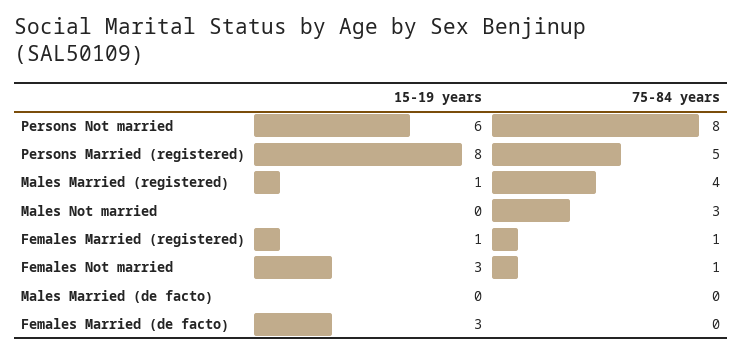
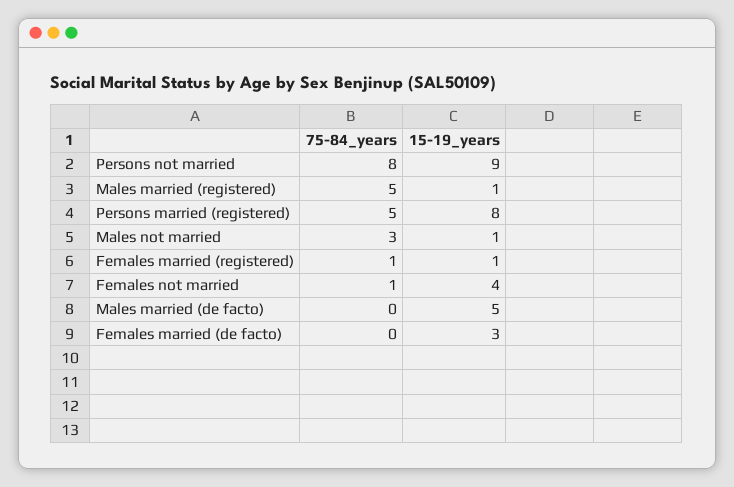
  {
    "15-19 years": {
-     "Persons Not married": 6,
+     "Persons Not married": 9,
      "Persons Married (registered)": 8,
      "Males Married (registered)": 1,
-     "Males Not married": 0,
+     "Males Not married": 1,
      "Females Married (registered)": 1,
-     "Females Not married": 3,
+     "Females Not married": 4,
-     "Males Married (de facto)": 0,
+     "Males Married (de facto)": 5,
      "Females Married (de facto)": 3
    },
    "75-84 years": {
      "Persons Not married": 8,
      "Persons Married (registered)": 5,
-     "Males Married (registered)": 4,
+     "Males Married (registered)": 5,
      "Males Not married": 3,
      "Females Married (registered)": 1,
      "Females Not married": 1,
      "Males Married (de facto)": 0,
      "Females Married (de facto)": 0
    }
  }

